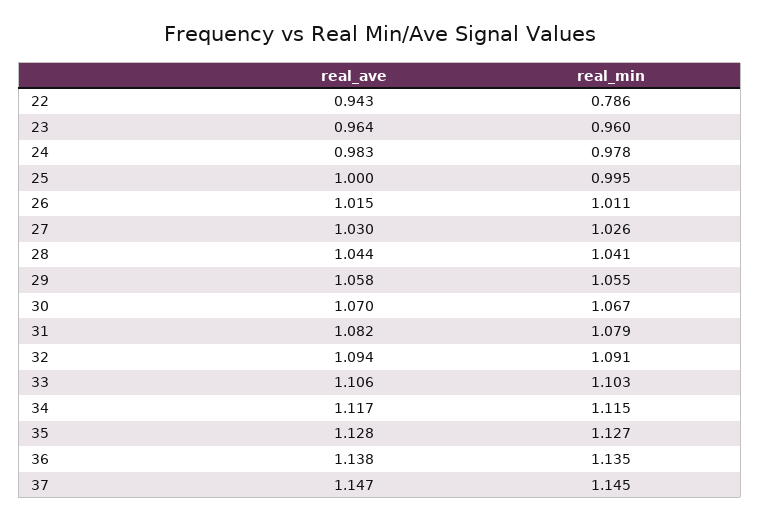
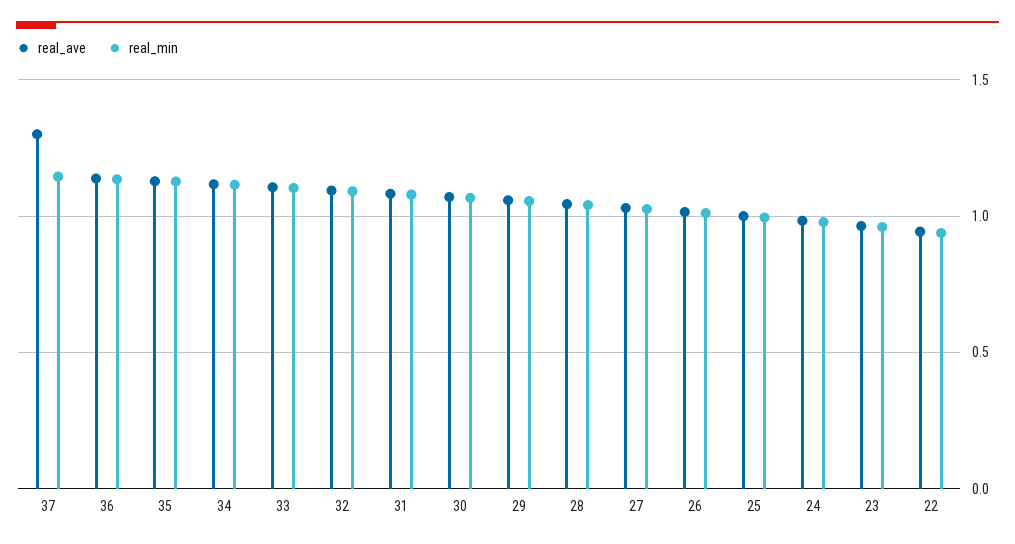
  {
    "real_ave": {
      "22": 0.943,
      "23": 0.964,
      "24": 0.983,
      "25": 1,
      "26": 1.015,
      "27": 1.03,
      "28": 1.044,
      "29": 1.058,
      "30": 1.07,
      "31": 1.082,
      "32": 1.094,
      "33": 1.106,
      "34": 1.117,
      "35": 1.128,
      "36": 1.138,
-     "37": 1.147
+     "37": 1.3
    },
    "real_min": {
-     "22": 0.786,
+     "22": 0.95,
      "23": 0.96,
      "24": 0.978,
      "25": 0.995,
      "26": 1.011,
      "27": 1.026,
      "28": 1.041,
      "29": 1.055,
      "30": 1.067,
      "31": 1.079,
      "32": 1.091,
      "33": 1.103,
      "34": 1.115,
      "35": 1.127,
      "36": 1.135,
      "37": 1.145
    }
  }

